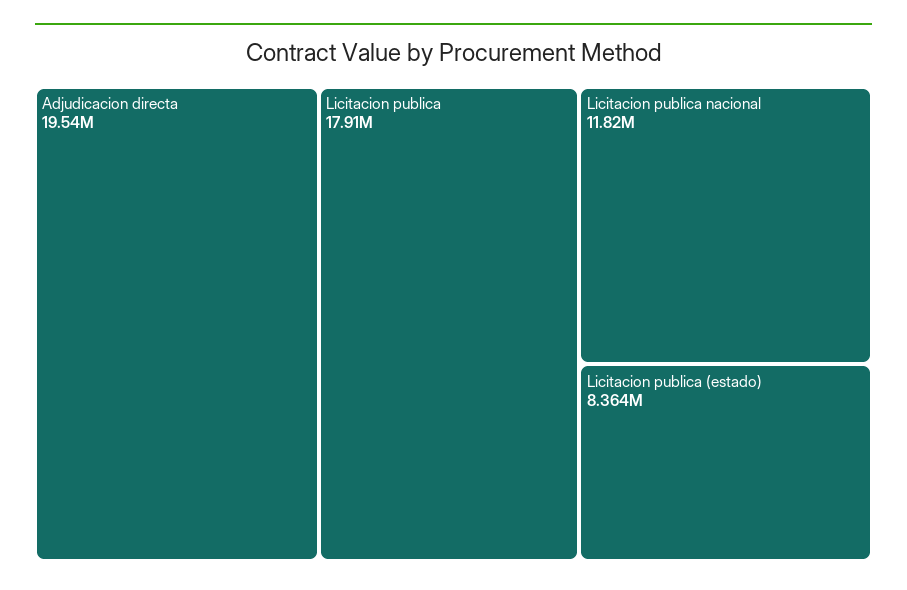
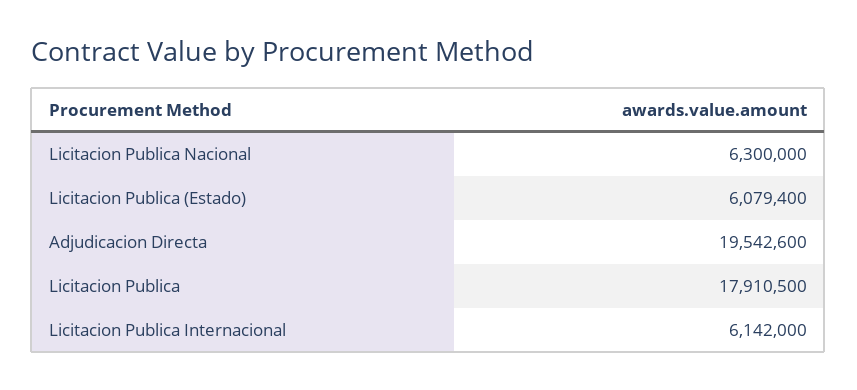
  {
    "Adjudicacion directa": 19542600,
    "Licitacion publica": 17910500,
-   "Licitacion publica nacional": 11820000,
+   "Licitacion publica nacional": 6300000,
-   "Licitacion publica (estado)": 8364000
+   "Licitacion publica (estado)": 6079400,
+   "Licitacion Publica Internacional": 6142000
  }

